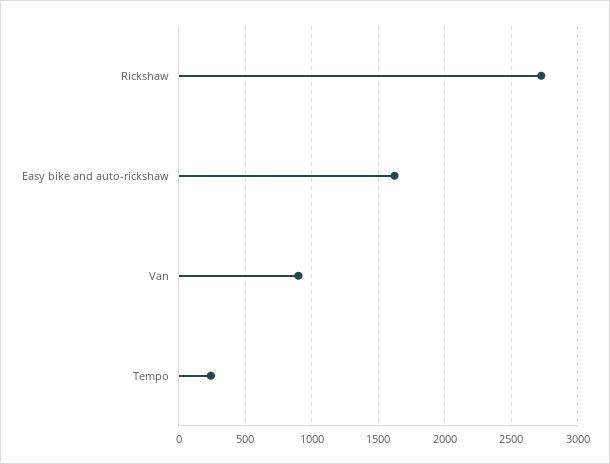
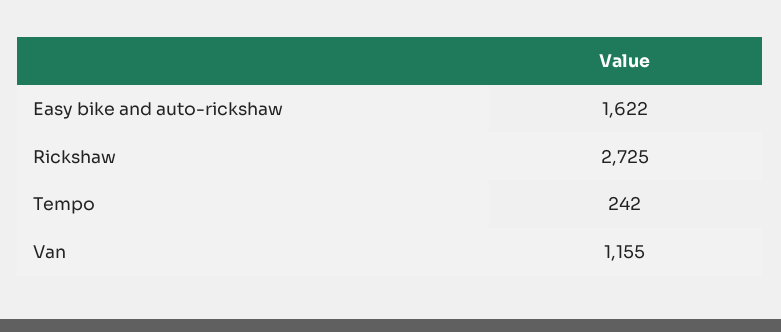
  {
    "Rickshaw": 2725,
    "Easy bike and auto-rickshaw": 1622,
-   "Van": 900,
+   "Van": 1155,
    "Tempo": 242
  }

